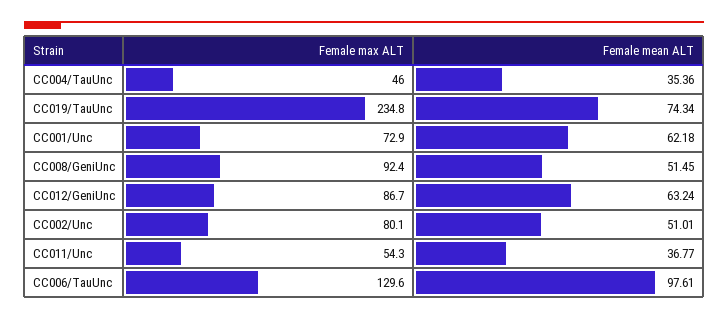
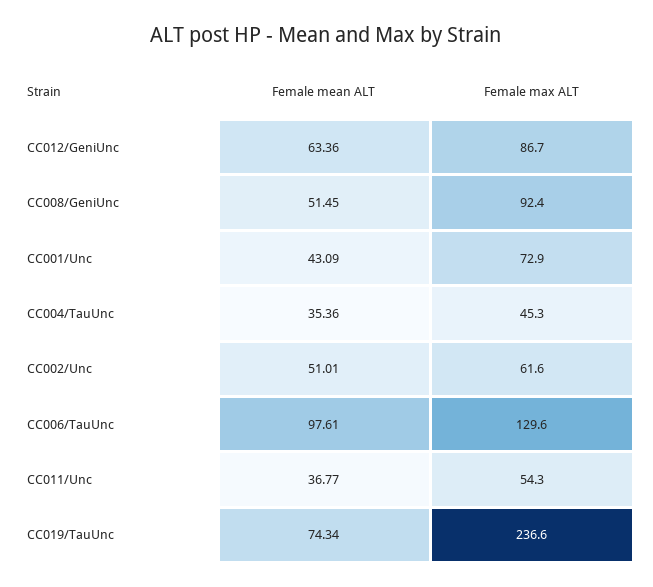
  {
    "Female max ALT": {
-     "CC004/TauUnc": 46,
+     "CC004/TauUnc": 45.3,
-     "CC019/TauUnc": 234.8,
+     "CC019/TauUnc": 236.6,
      "CC001/Unc": 72.9,
      "CC008/GeniUnc": 92.4,
      "CC012/GeniUnc": 86.7,
-     "CC002/Unc": 80.1,
+     "CC002/Unc": 61.6,
      "CC011/Unc": 54.3,
      "CC006/TauUnc": 129.6
    },
    "Female mean ALT": {
      "CC004/TauUnc": 35.36,
      "CC019/TauUnc": 74.34,
-     "CC001/Unc": 62.18,
+     "CC001/Unc": 43.09,
      "CC008/GeniUnc": 51.45,
-     "CC012/GeniUnc": 63.24,
+     "CC012/GeniUnc": 63.36,
      "CC002/Unc": 51.01,
      "CC011/Unc": 36.77,
      "CC006/TauUnc": 97.61
    }
  }

